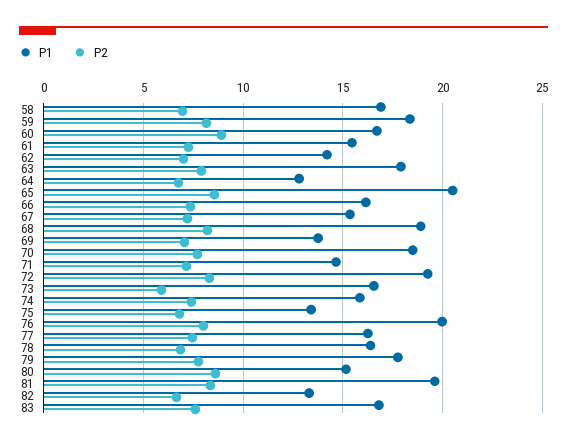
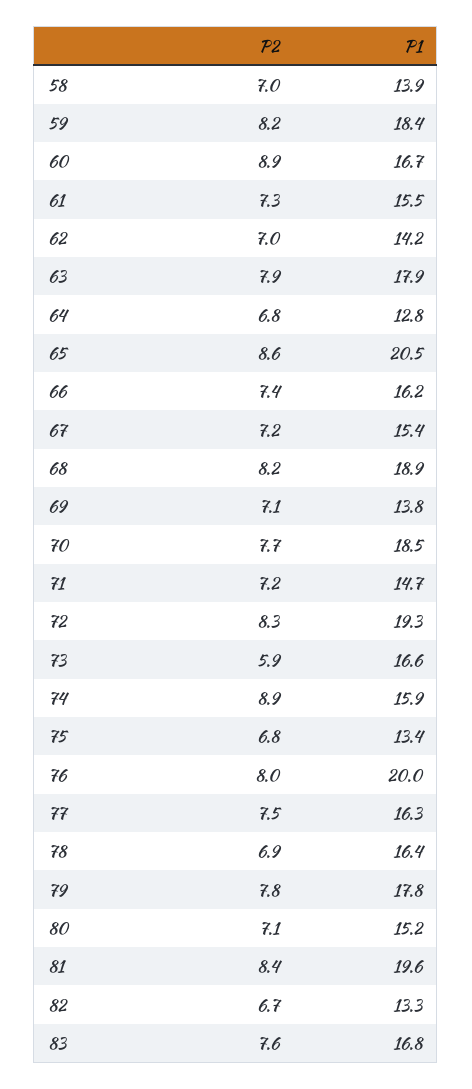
  {
    "P1": {
-     "58": 17,
+     "58": 13.9,
      "59": 18.4,
      "60": 16.7,
      "61": 15.5,
      "62": 14.2,
      "63": 17.9,
      "64": 12.8,
      "65": 20.5,
      "66": 16.2,
      "67": 15.4,
      "68": 18.9,
      "69": 13.8,
      "70": 18.5,
      "71": 14.7,
      "72": 19.3,
      "73": 16.6,
      "74": 15.9,
      "75": 13.4,
      "76": 20,
      "77": 16.3,
      "78": 16.4,
      "79": 17.8,
      "80": 15.2,
      "81": 19.6,
      "82": 13.3,
      "83": 16.8
    },
    "P2": {
      "58": 7,
      "59": 8.2,
      "60": 8.9,
      "61": 7.3,
      "62": 7,
      "63": 7.9,
      "64": 6.8,
      "65": 8.6,
      "66": 7.4,
      "67": 7.2,
      "68": 8.2,
      "69": 7.1,
      "70": 7.7,
      "71": 7.2,
      "72": 8.3,
      "73": 5.9,
-     "74": 7.5,
+     "74": 8.9,
      "75": 6.8,
      "76": 8,
      "77": 7.5,
      "78": 6.9,
      "79": 7.8,
-     "80": 8.5,
+     "80": 7.1,
      "81": 8.4,
      "82": 6.7,
      "83": 7.6
    }
  }

